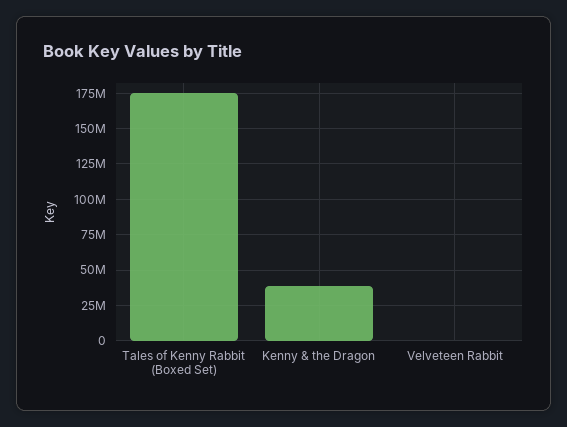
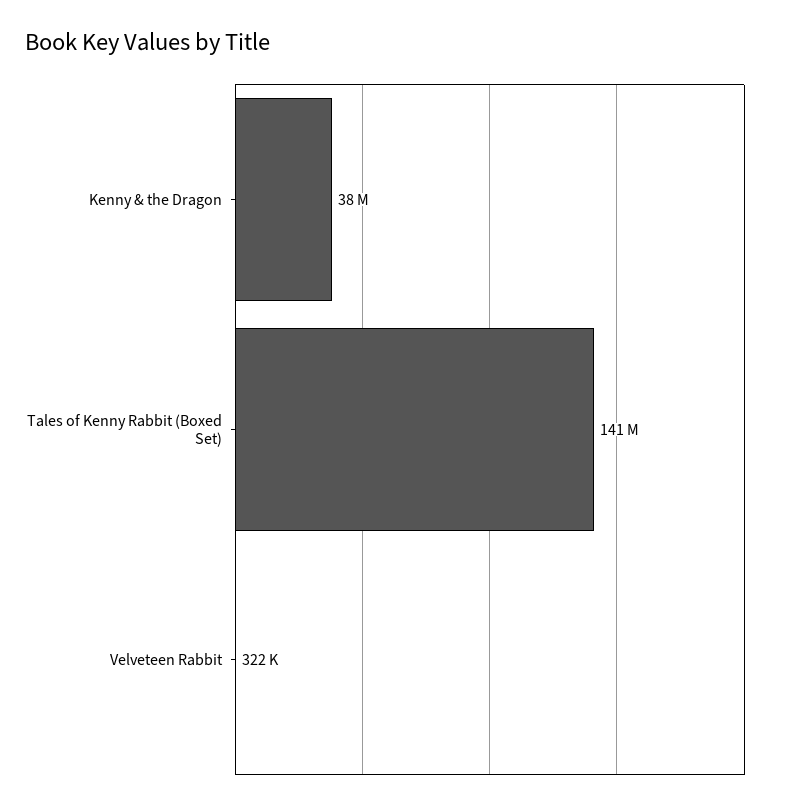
  {
-   "Tales of Kenny Rabbit (Boxed Set)": 175000000,
+   "Tales of Kenny Rabbit (Boxed Set)": 141000000,
    "Kenny & the Dragon": 38000000,
    "Velveteen Rabbit": 322000
  }

